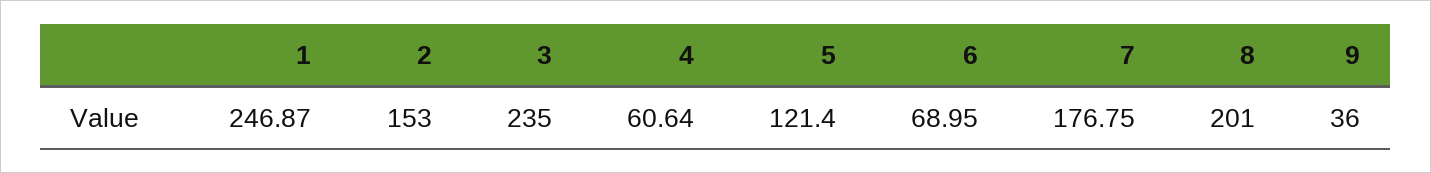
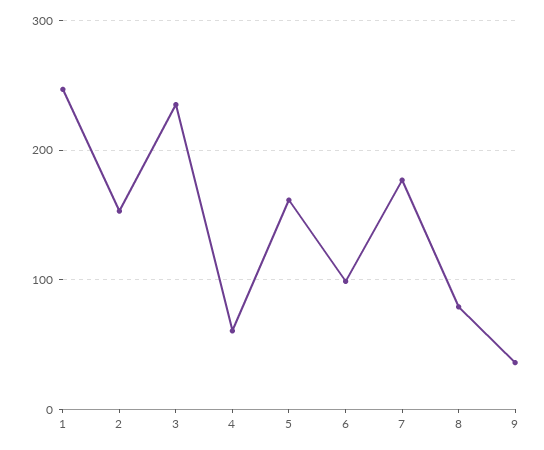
  {
    "1": 246.87,
    "2": 153,
    "3": 235,
    "4": 60.64,
-   "5": 121.4,
+   "5": 160,
-   "6": 68.95,
+   "6": 100,
    "7": 176.75,
-   "8": 201,
+   "8": 80,
    "9": 36
  }

